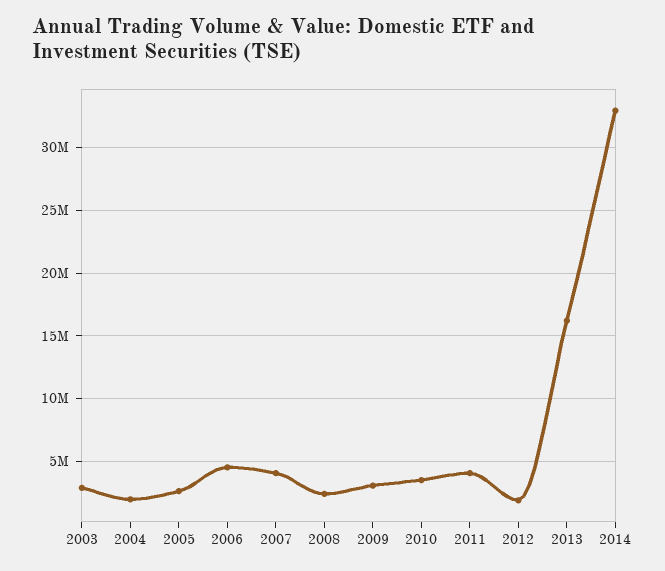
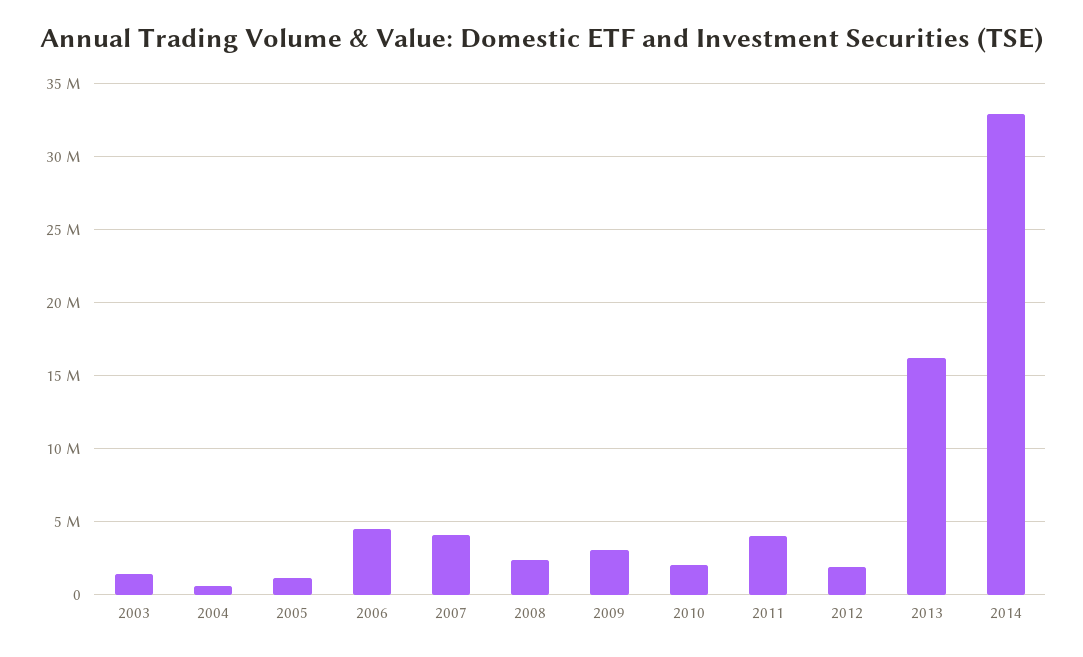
  {
-   "2003": 3000000,
+   "2003": 1500000,
-   "2004": 2000000,
+   "2004": 500000,
-   "2005": 2500000,
+   "2005": 1000000,
    "2006": 4500000,
    "2007": 4000000,
    "2008": 2500000,
    "2009": 3000000,
-   "2010": 3500000,
+   "2010": 2000000,
    "2011": 4000000,
    "2012": 2000000,
    "2013": 16000000,
    "2014": 33000000
  }

